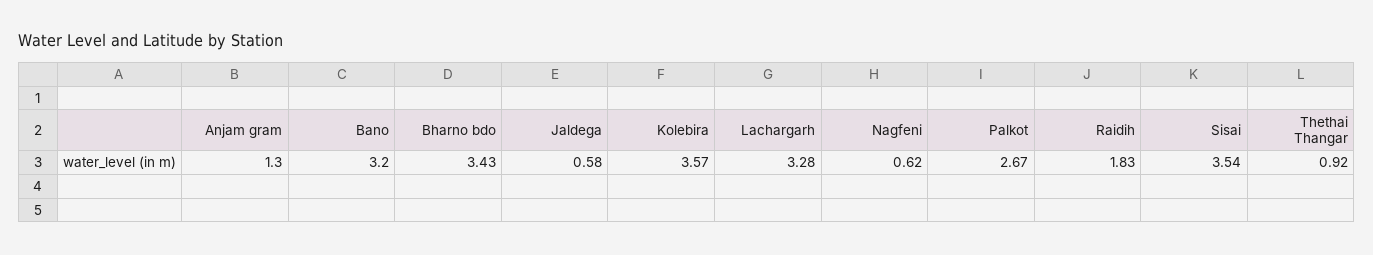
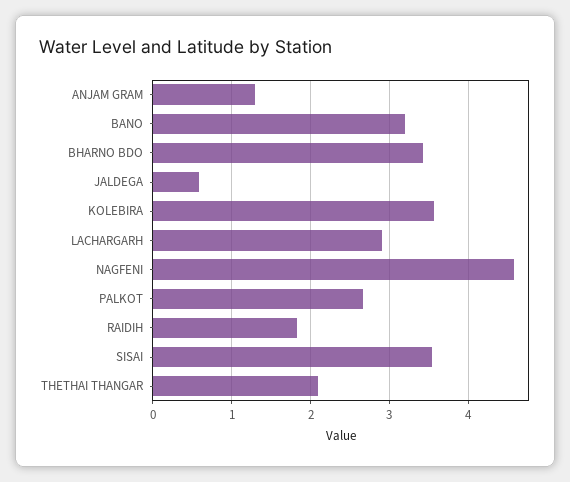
  {
    "Anjam gram": 1.3,
    "Bano": 3.2,
    "Bharno bdo": 3.43,
    "Jaldega": 0.58,
    "Kolebira": 3.57,
-   "Lachargarh": 3.28,
+   "Lachargarh": 2.9,
-   "Nagfeni": 0.62,
+   "Nagfeni": 4.6,
    "Palkot": 2.67,
    "Raidih": 1.83,
    "Sisai": 3.54,
-   "Thethai Thangar": 0.92
+   "Thethai Thangar": 2.1
  }

